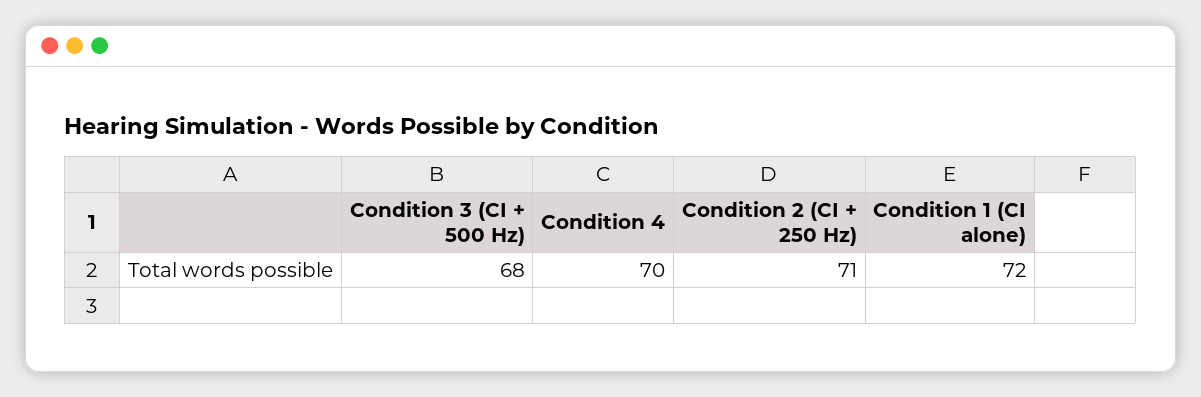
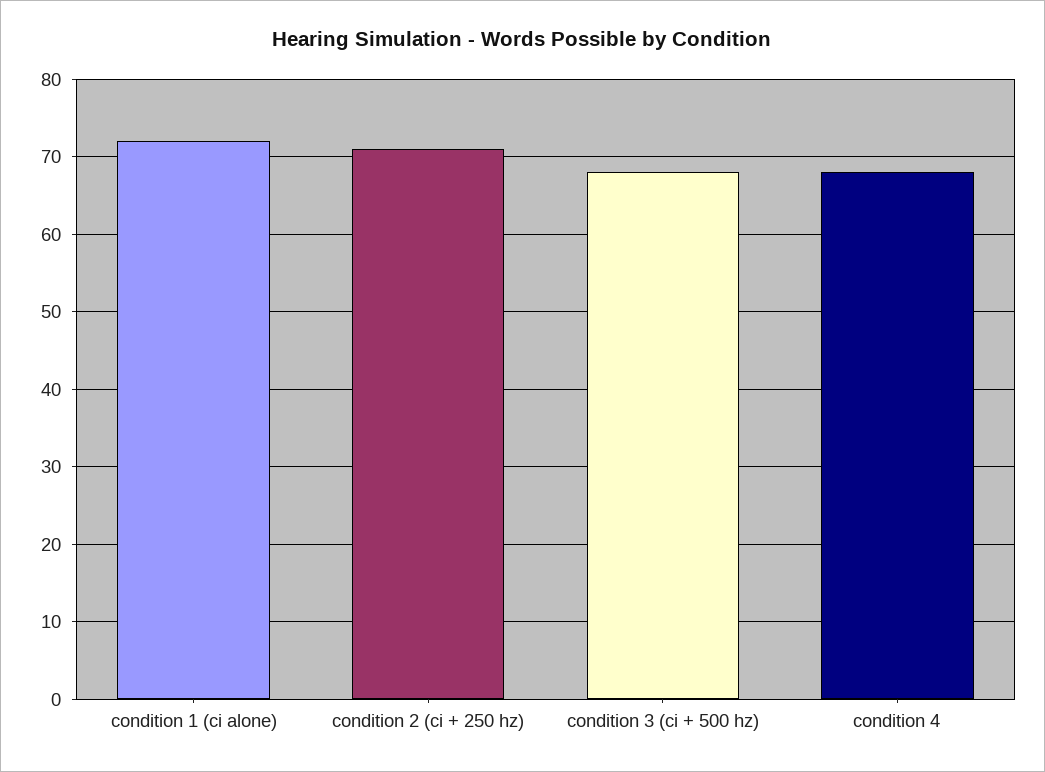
  {
    "Condition 3 (CI + 500 Hz)": 68,
-   "Condition 4": 70,
+   "Condition 4": 68,
    "Condition 2 (CI + 250 Hz)": 71,
    "Condition 1 (CI alone)": 72
  }

